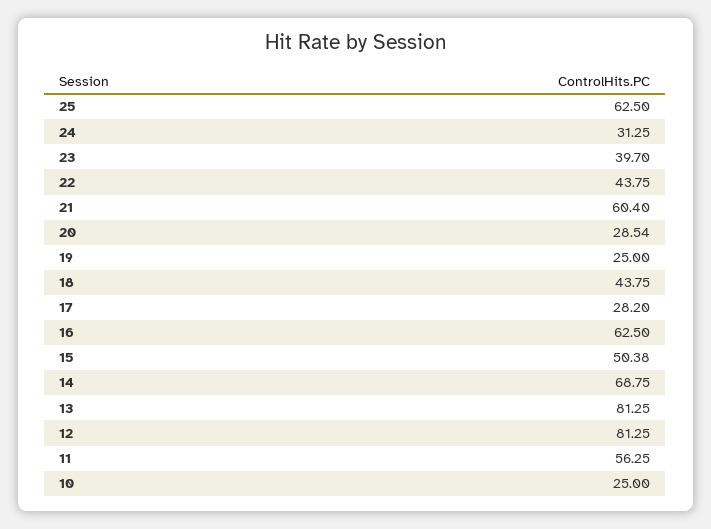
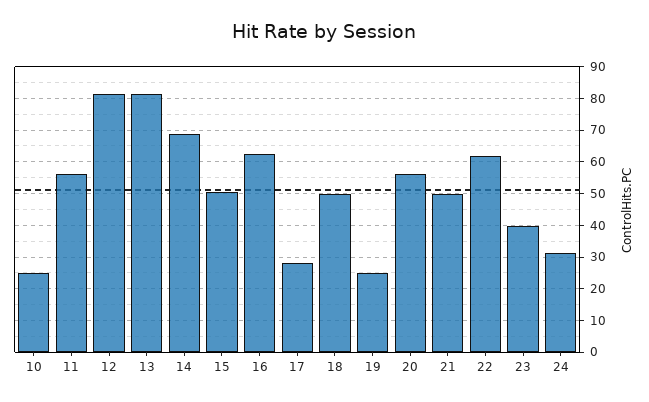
  {
-   "25": 62.5,
    "24": 31.25,
    "23": 39.7,
-   "22": 43.75,
+   "22": 62,
-   "21": 60.4,
+   "21": 50,
-   "20": 28.54,
+   "20": 56,
    "19": 25,
-   "18": 43.75,
+   "18": 50,
    "17": 28.2,
    "16": 62.5,
    "15": 50.38,
    "14": 68.75,
    "13": 81.25,
    "12": 81.25,
    "11": 56.25,
    "10": 25
  }

